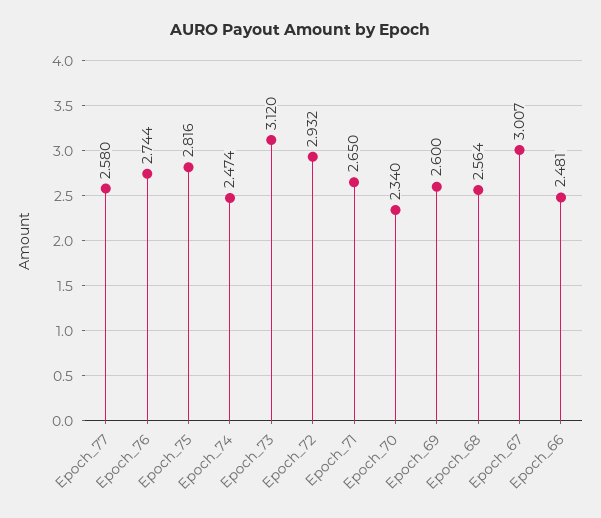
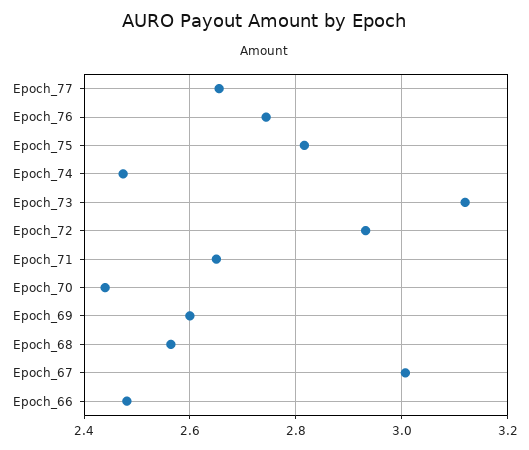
  {
-   "Epoch_77": 2.58,
+   "Epoch_77": 2.66,
    "Epoch_76": 2.744,
    "Epoch_75": 2.816,
    "Epoch_74": 2.474,
    "Epoch_73": 3.12,
    "Epoch_72": 2.932,
    "Epoch_71": 2.65,
-   "Epoch_70": 2.34,
+   "Epoch_70": 2.44,
    "Epoch_69": 2.6,
    "Epoch_68": 2.564,
    "Epoch_67": 3.007,
    "Epoch_66": 2.481
  }

